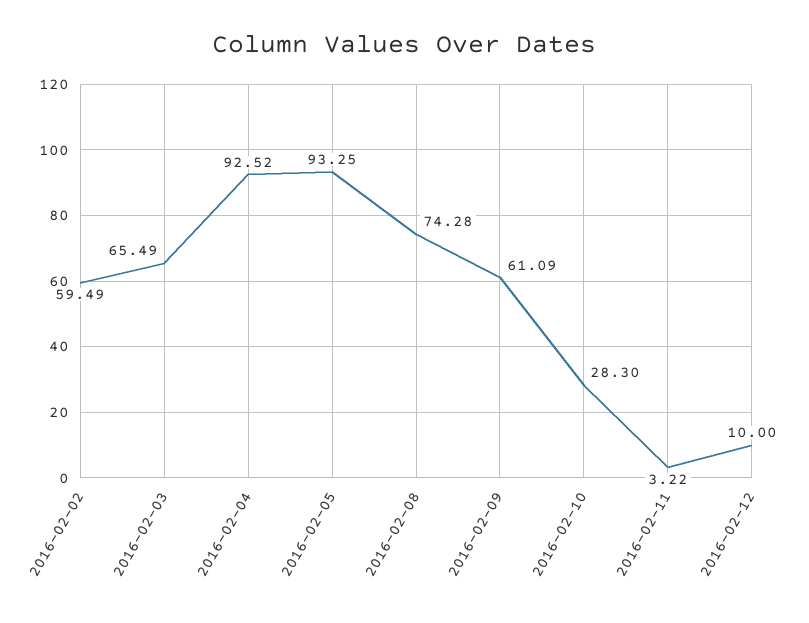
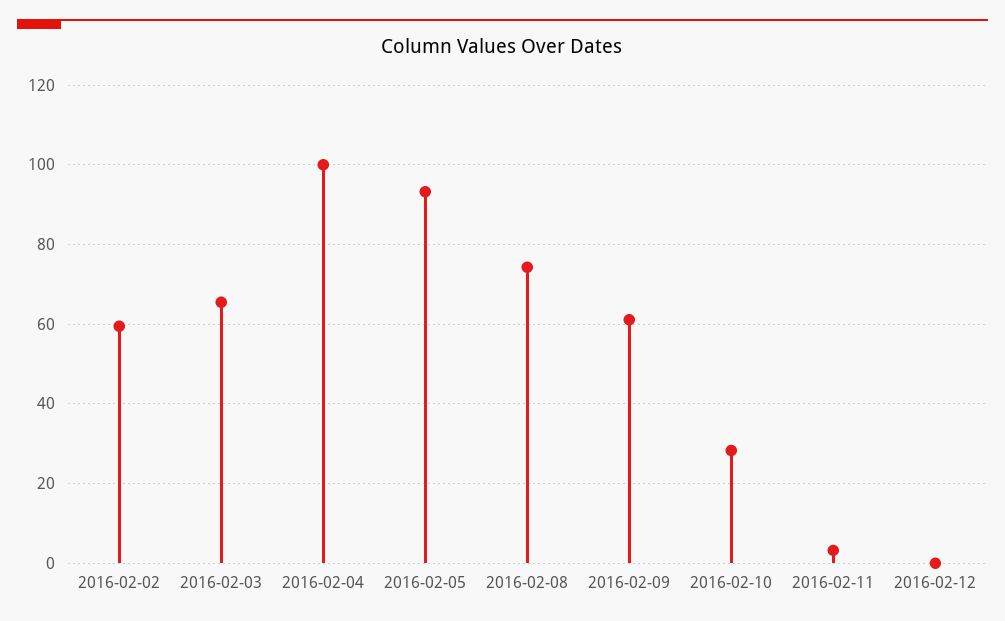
  {
    "2016-02-02": 59.49,
    "2016-02-03": 65.49,
-   "2016-02-04": 92.52,
+   "2016-02-04": 100,
    "2016-02-05": 93.25,
    "2016-02-08": 74.28,
    "2016-02-09": 61.09,
    "2016-02-10": 28.3,
    "2016-02-11": 3.22,
-   "2016-02-12": 10
+   "2016-02-12": 0
  }

